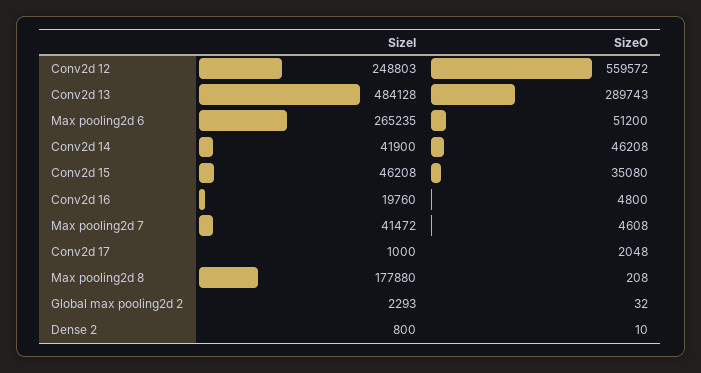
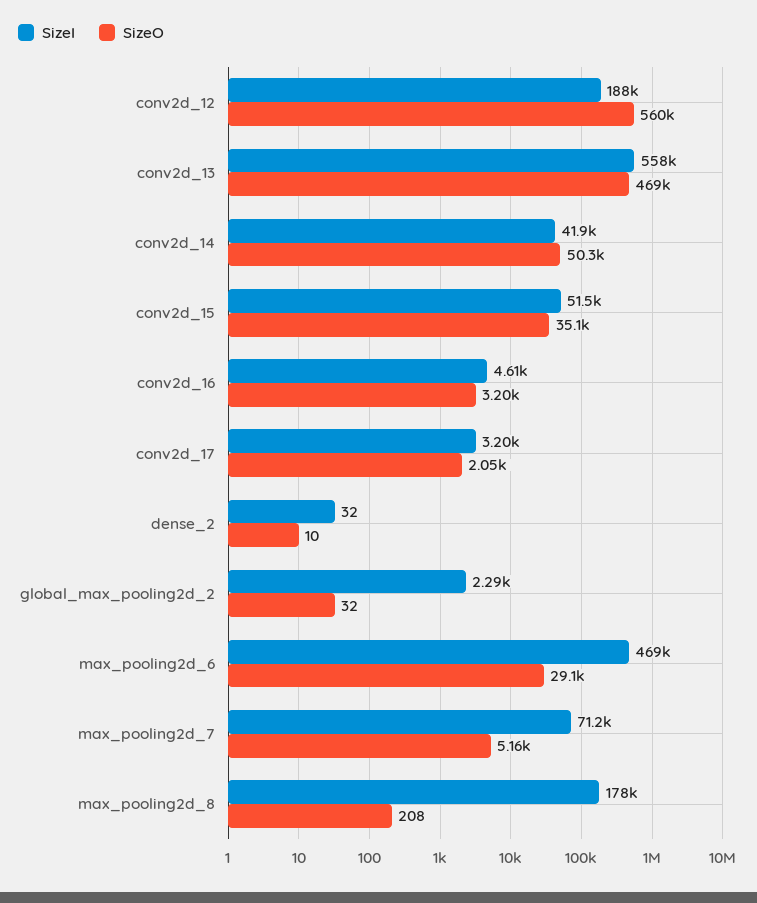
  {
    "SizeI": {
-     "Conv2d 12": 248803,
+     "Conv2d 12": 188000,
-     "Conv2d 13": 484128,
+     "Conv2d 13": 558000,
-     "Max pooling2d 6": 265235,
+     "Max pooling2d 6": 469000,
      "Conv2d 14": 41900,
-     "Conv2d 15": 46208,
+     "Conv2d 15": 51500,
-     "Conv2d 16": 19760,
+     "Conv2d 16": 4610,
-     "Max pooling2d 7": 41472,
+     "Max pooling2d 7": 71200,
-     "Conv2d 17": 1000,
+     "Conv2d 17": 3200,
      "Max pooling2d 8": 177880,
      "Global max pooling2d 2": 2293,
-     "Dense 2": 800
+     "Dense 2": 32
    },
    "SizeO": {
      "Conv2d 12": 559572,
-     "Conv2d 13": 289743,
+     "Conv2d 13": 469000,
-     "Max pooling2d 6": 51200,
+     "Max pooling2d 6": 29100,
-     "Conv2d 14": 46208,
+     "Conv2d 14": 50300,
      "Conv2d 15": 35080,
-     "Conv2d 16": 4800,
+     "Conv2d 16": 3200,
-     "Max pooling2d 7": 4608,
+     "Max pooling2d 7": 5160,
      "Conv2d 17": 2048,
      "Max pooling2d 8": 208,
      "Global max pooling2d 2": 32,
      "Dense 2": 10
    }
  }

